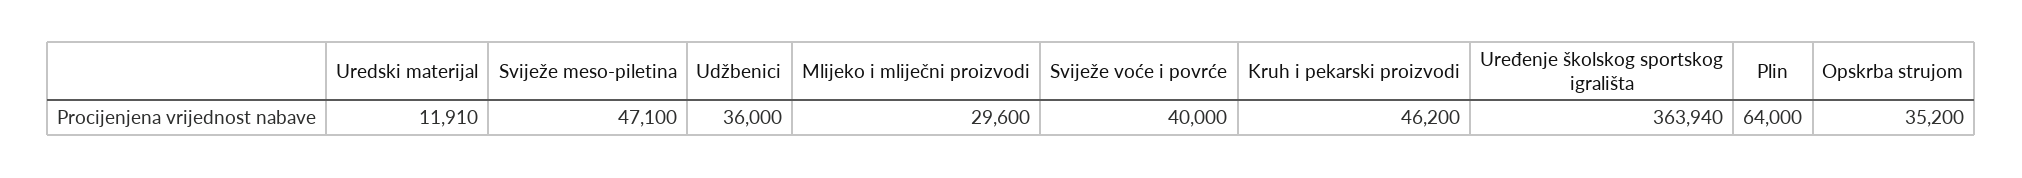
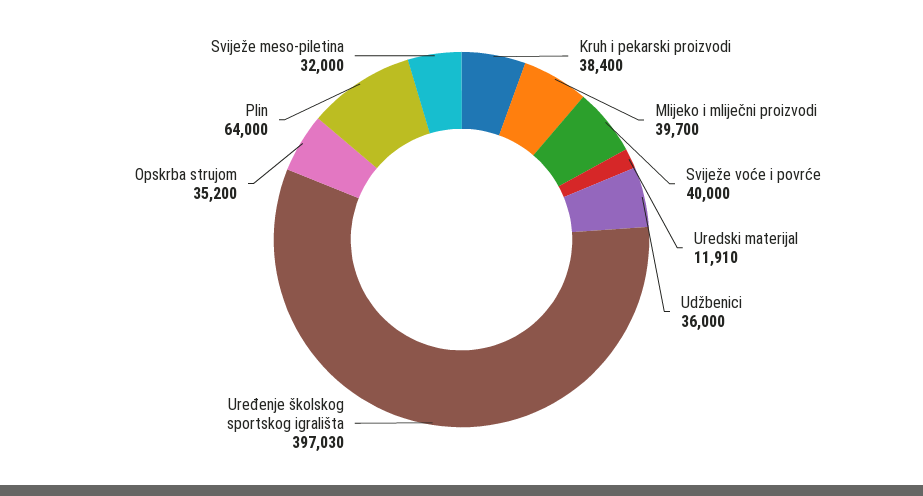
  {
    "Uredski materijal": 11910,
-   "Sviježe meso-piletina": 47100,
+   "Sviježe meso-piletina": 32000,
    "Udžbenici": 36000,
-   "Mlijeko i mliječni proizvodi": 29600,
+   "Mlijeko i mliječni proizvodi": 39700,
    "Sviježe voće i povrće": 40000,
-   "Kruh i pekarski proizvodi": 46200,
+   "Kruh i pekarski proizvodi": 38400,
-   "Uređenje školskog sportskog igrališta": 363940,
+   "Uređenje školskog sportskog igrališta": 397030,
    "Plin": 64000,
    "Opskrba strujom": 35200
  }

